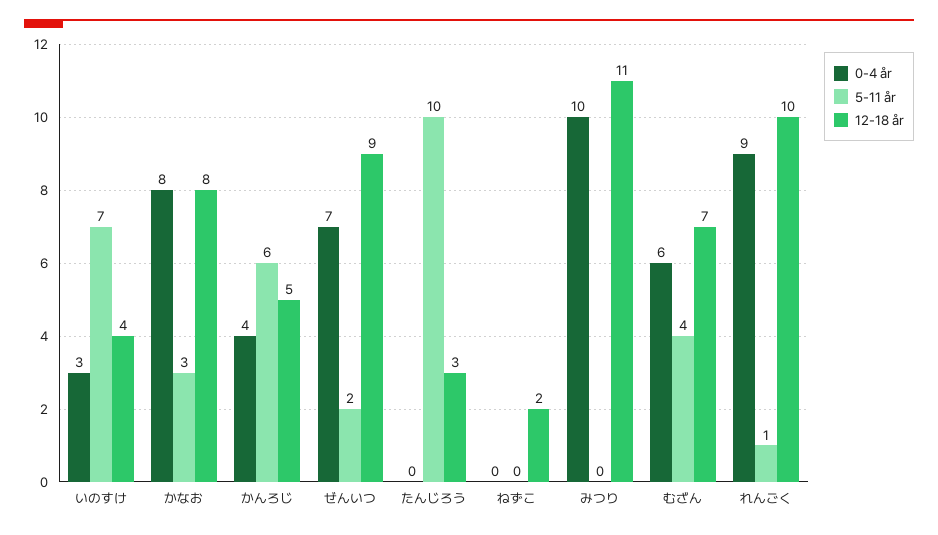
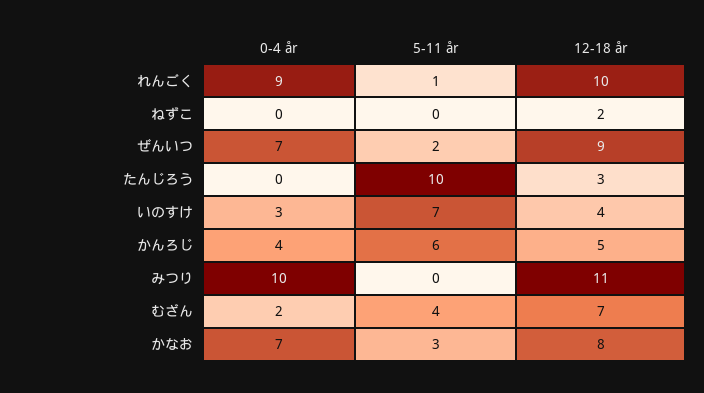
  {
    "0-4 år": {
      "いのすけ": 3,
-     "かなお": 8,
+     "かなお": 7,
      "かんろじ": 4,
      "ぜんいつ": 7,
      "たんじろう": 0,
      "ねずこ": 0,
      "みつり": 10,
-     "むざん": 6,
+     "むざん": 2,
      "れんごく": 9
    },
    "5-11 år": {
      "いのすけ": 7,
      "かなお": 3,
      "かんろじ": 6,
      "ぜんいつ": 2,
      "たんじろう": 10,
      "ねずこ": 0,
      "みつり": 0,
      "むざん": 4,
      "れんごく": 1
    },
    "12-18 år": {
      "いのすけ": 4,
      "かなお": 8,
      "かんろじ": 5,
      "ぜんいつ": 9,
      "たんじろう": 3,
      "ねずこ": 2,
      "みつり": 11,
      "むざん": 7,
      "れんごく": 10
    }
  }

